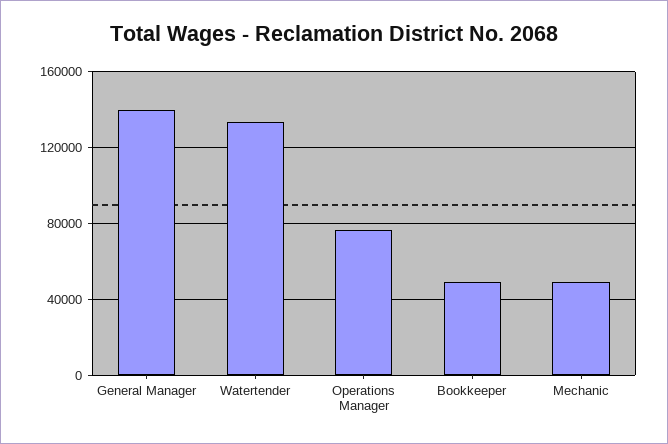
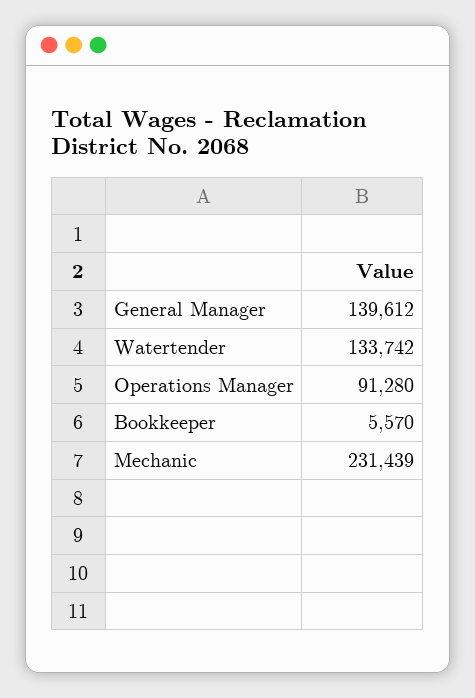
  {
    "General Manager": 139612,
    "Watertender": 133742,
-   "Operations Manager": 75000,
+   "Operations Manager": 91280,
-   "Bookkeeper": 50000,
+   "Bookkeeper": 5570,
-   "Mechanic": 50000
+   "Mechanic": 231439
  }

